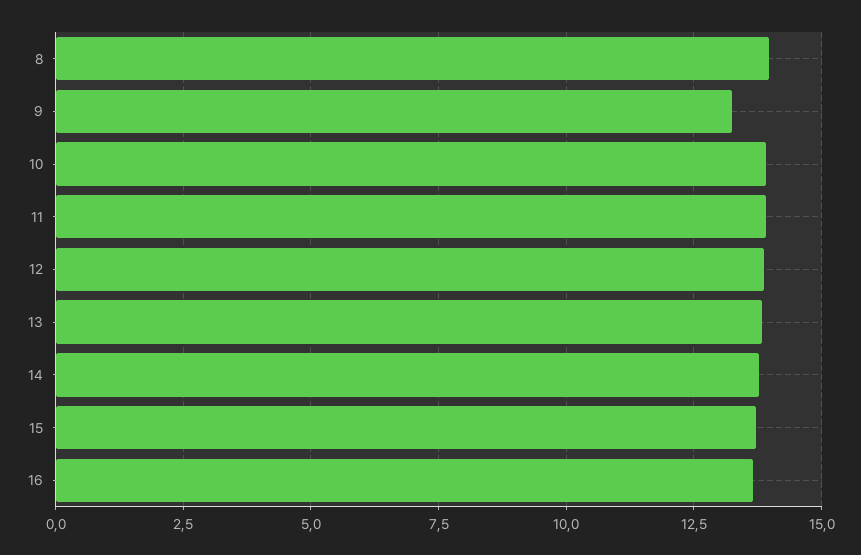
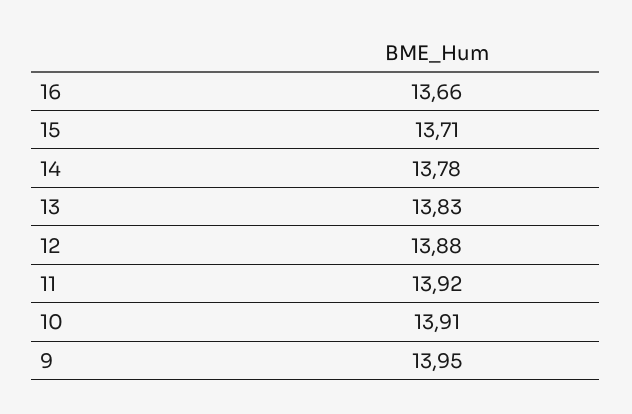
  {
-   "8": 14,
-   "9": 13.25,
+   "9": 13.95,
    "10": 13.91,
    "11": 13.92,
    "12": 13.88,
    "13": 13.83,
    "14": 13.78,
    "15": 13.71,
    "16": 13.66
  }

